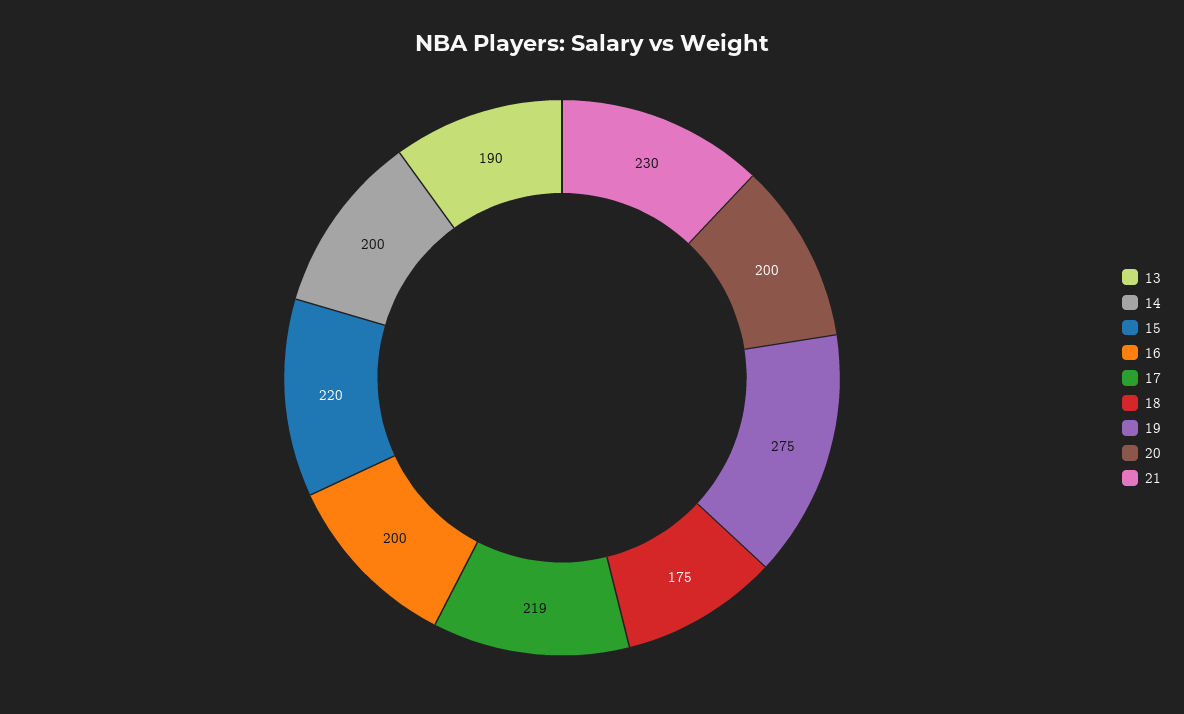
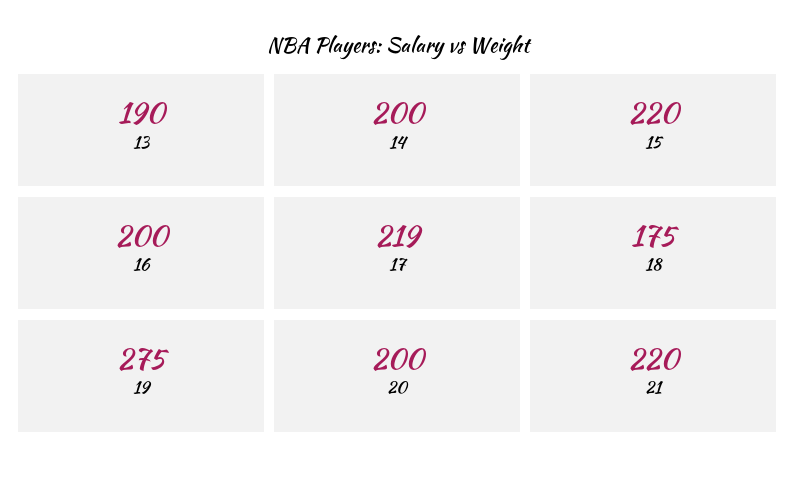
  {
    "13": 190,
    "14": 200,
    "15": 220,
    "16": 200,
    "17": 219,
    "18": 175,
    "19": 275,
    "20": 200,
-   "21": 230
+   "21": 220
  }

